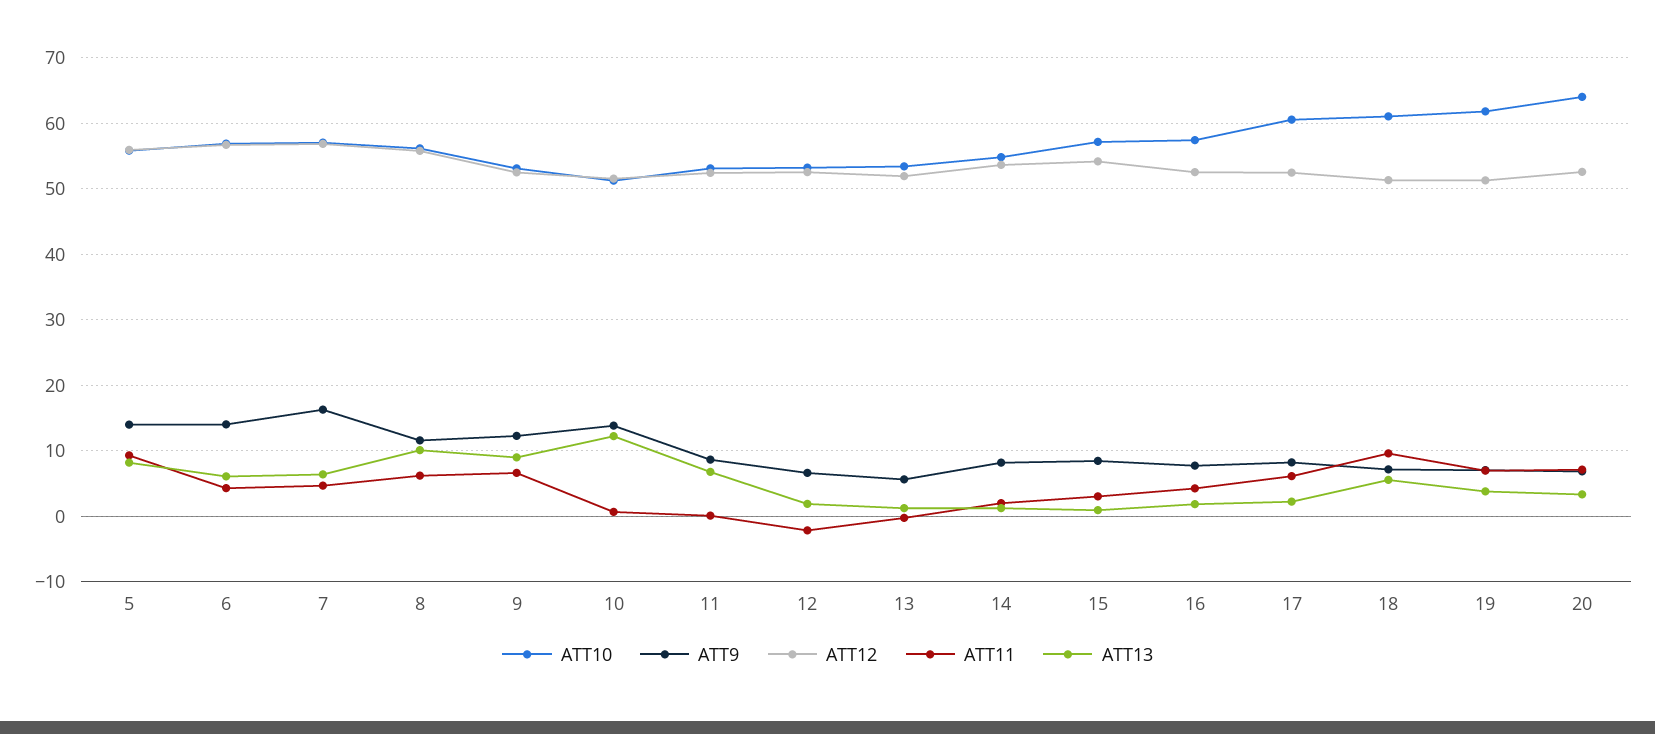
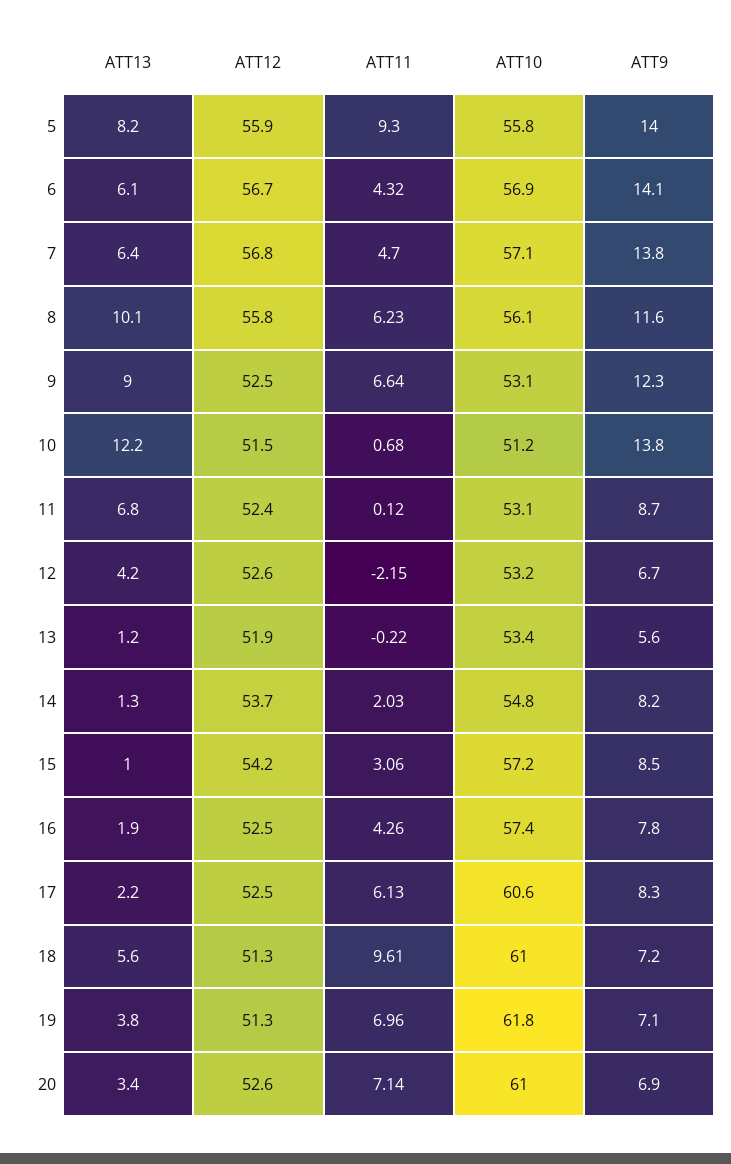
  {
    "ATT10": {
      "5": 55.8,
      "6": 56.9,
      "7": 57.1,
      "8": 56.1,
      "9": 53.1,
      "10": 51.2,
      "11": 53.1,
      "12": 53.2,
      "13": 53.4,
      "14": 54.8,
      "15": 57.2,
      "16": 57.4,
      "17": 60.6,
      "18": 61,
      "19": 61.8,
-     "20": 64
+     "20": 61
    },
    "ATT9": {
      "5": 14,
      "6": 14.1,
-     "7": 16,
+     "7": 13.8,
      "8": 11.6,
      "9": 12.3,
      "10": 13.8,
      "11": 8.7,
      "12": 6.7,
      "13": 5.6,
      "14": 8.2,
      "15": 8.5,
      "16": 7.8,
      "17": 8.3,
      "18": 7.2,
      "19": 7.1,
      "20": 6.9
    },
    "ATT12": {
      "5": 55.9,
      "6": 56.7,
      "7": 56.8,
      "8": 55.8,
      "9": 52.5,
      "10": 51.5,
      "11": 52.4,
      "12": 52.6,
      "13": 51.9,
      "14": 53.7,
      "15": 54.2,
      "16": 52.5,
      "17": 52.5,
      "18": 51.3,
      "19": 51.3,
      "20": 52.6
    },
    "ATT11": {
      "5": 9.3,
      "6": 4.32,
      "7": 4.7,
      "8": 6.23,
      "9": 6.64,
      "10": 0.68,
      "11": 0.12,
      "12": -2.15,
      "13": -0.22,
      "14": 2.03,
      "15": 3.06,
      "16": 4.26,
      "17": 6.13,
      "18": 9.61,
      "19": 6.96,
      "20": 7.14
    },
    "ATT13": {
      "5": 8.2,
      "6": 6.1,
      "7": 6.4,
      "8": 10.1,
      "9": 9,
      "10": 12.2,
      "11": 6.8,
-     "12": 2,
+     "12": 4.2,
      "13": 1.2,
      "14": 1.3,
      "15": 1,
      "16": 1.9,
      "17": 2.2,
      "18": 5.6,
      "19": 3.8,
      "20": 3.4
    }
  }

